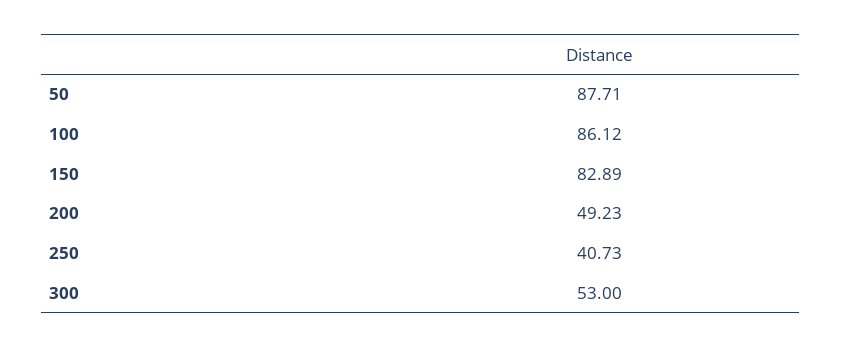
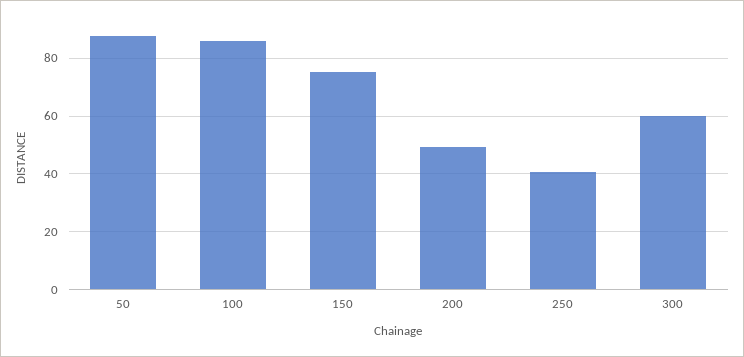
  {
    "50": 87.71,
    "100": 86.12,
-   "150": 82.89,
+   "150": 75,
    "200": 49.23,
    "250": 40.73,
-   "300": 53
+   "300": 60
  }

